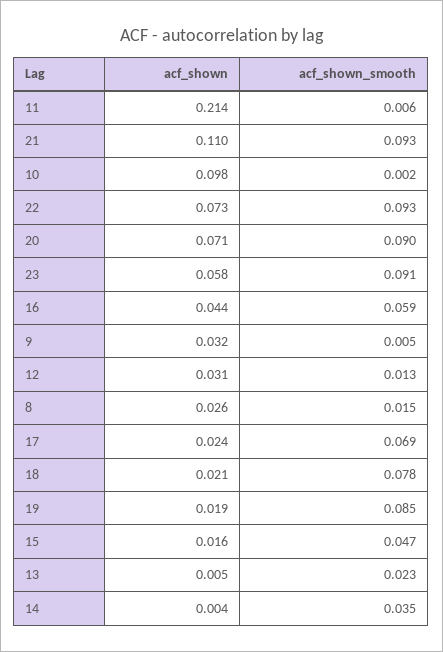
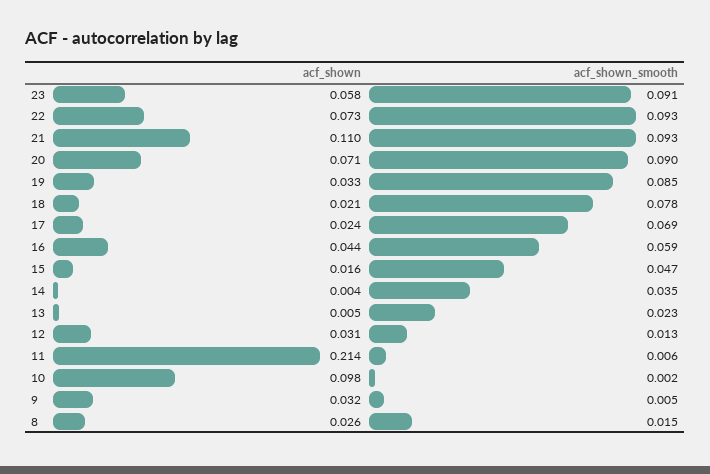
  {
    "acf_shown": {
      "11": 0.214,
      "21": 0.11,
      "10": 0.098,
      "22": 0.073,
      "20": 0.071,
      "23": 0.058,
      "16": 0.044,
      "9": 0.032,
      "12": 0.031,
      "8": 0.026,
      "17": 0.024,
      "18": 0.021,
-     "19": 0.019,
+     "19": 0.033,
      "15": 0.016,
      "13": 0.005,
      "14": 0.004
    },
    "acf_shown_smooth": {
      "11": 0.006,
      "21": 0.093,
      "10": 0.002,
      "22": 0.093,
      "20": 0.09,
      "23": 0.091,
      "16": 0.059,
      "9": 0.005,
      "12": 0.013,
      "8": 0.015,
      "17": 0.069,
      "18": 0.078,
      "19": 0.085,
      "15": 0.047,
      "13": 0.023,
      "14": 0.035
    }
  }

